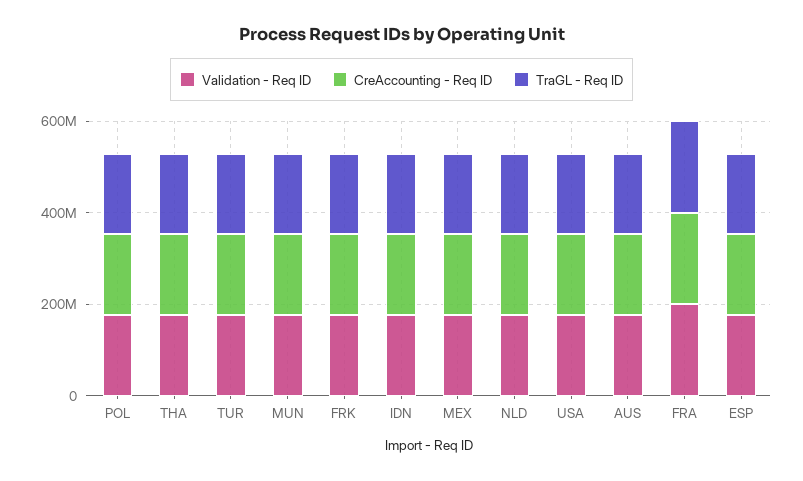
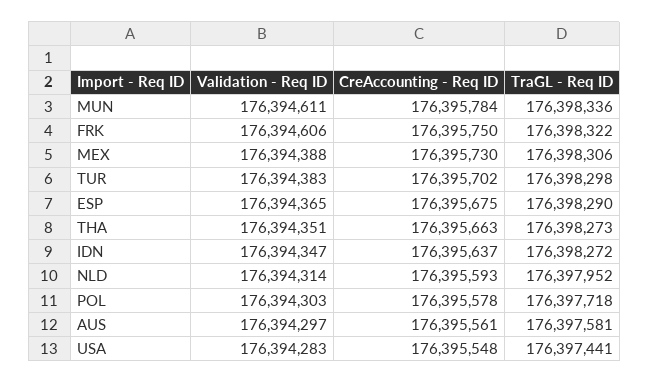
  {
    "Validation - Req ID": {
      "POL": 176394303,
      "THA": 176394351,
      "TUR": 176394383,
      "MUN": 176394611,
      "FRK": 176394606,
      "IDN": 176394347,
      "MEX": 176394388,
      "NLD": 176394314,
      "USA": 176394283,
      "AUS": 176394297,
-     "FRA": 200000000,
      "ESP": 176394365
    },
    "CreAccounting - Req ID": {
      "POL": 176395578,
      "THA": 176395663,
      "TUR": 176395702,
      "MUN": 176395784,
      "FRK": 176395750,
      "IDN": 176395637,
      "MEX": 176395730,
      "NLD": 176395593,
      "USA": 176395548,
      "AUS": 176395561,
-     "FRA": 200000000,
      "ESP": 176395675
    },
    "TraGL - Req ID": {
      "POL": 176397718,
      "THA": 176398273,
      "TUR": 176398298,
      "MUN": 176398336,
      "FRK": 176398322,
      "IDN": 176398272,
      "MEX": 176398306,
      "NLD": 176397952,
      "USA": 176397441,
      "AUS": 176397581,
-     "FRA": 200000000,
      "ESP": 176398290
    }
  }

